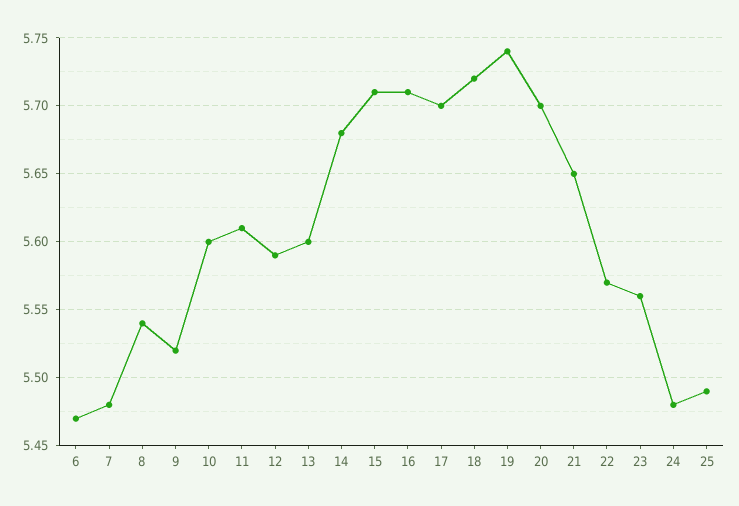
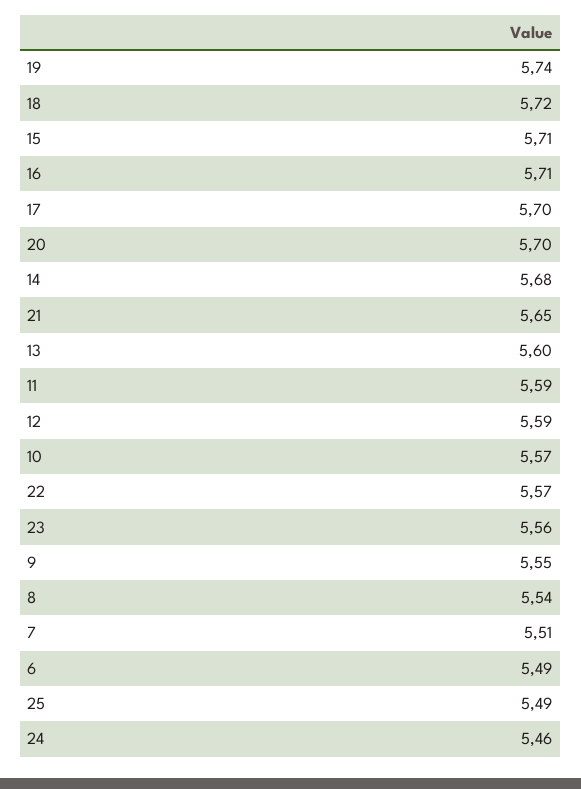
  {
-   "6": 5.47,
+   "6": 5.49,
-   "7": 5.48,
+   "7": 5.51,
    "8": 5.54,
-   "9": 5.52,
+   "9": 5.55,
-   "10": 5.6,
+   "10": 5.57,
-   "11": 5.61,
+   "11": 5.59,
    "12": 5.59,
    "13": 5.6,
    "14": 5.68,
    "15": 5.71,
    "16": 5.71,
    "17": 5.7,
    "18": 5.72,
    "19": 5.74,
    "20": 5.7,
    "21": 5.65,
    "22": 5.57,
    "23": 5.56,
-   "24": 5.48,
+   "24": 5.46,
    "25": 5.49
  }

